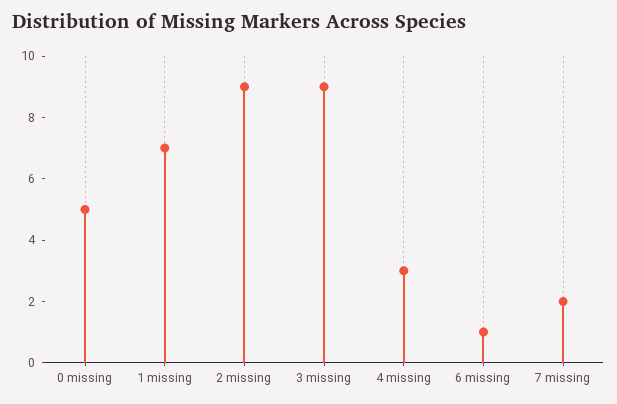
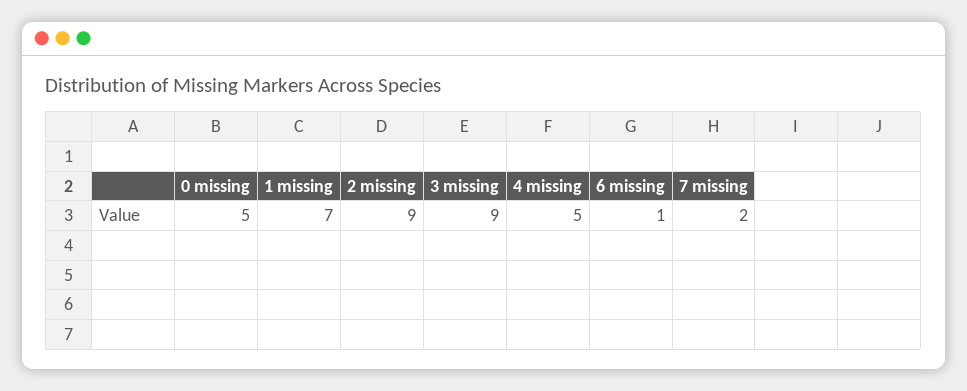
  {
    "0 missing": 5,
    "1 missing": 7,
    "2 missing": 9,
    "3 missing": 9,
-   "4 missing": 3,
+   "4 missing": 5,
    "6 missing": 1,
    "7 missing": 2
  }

